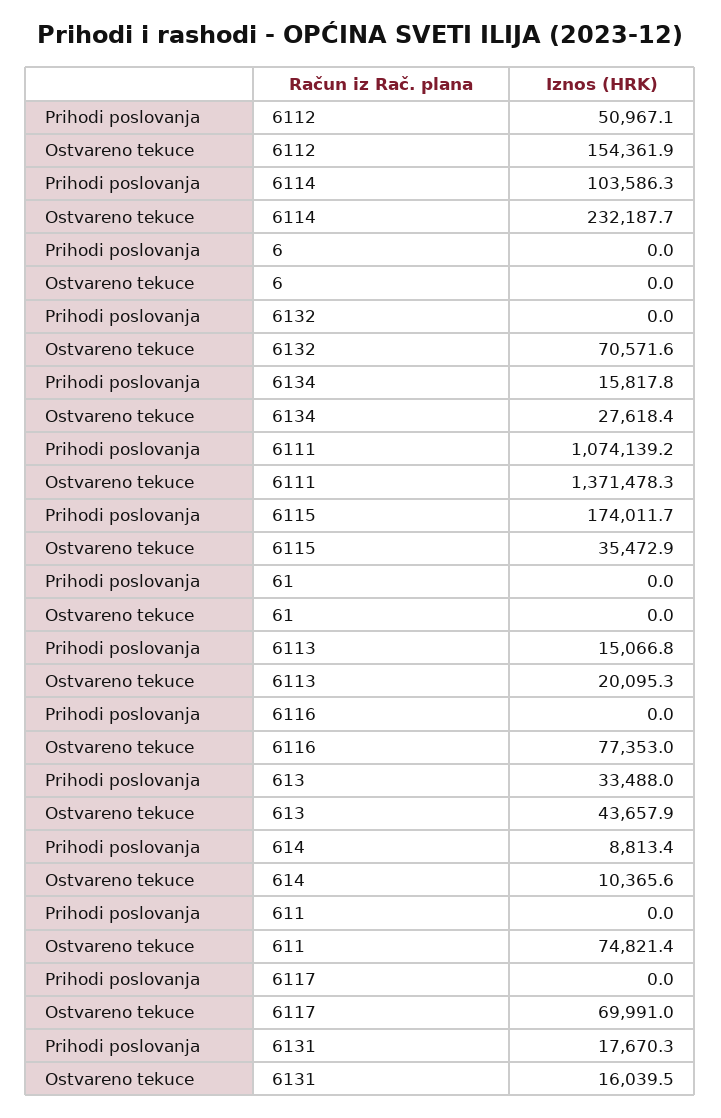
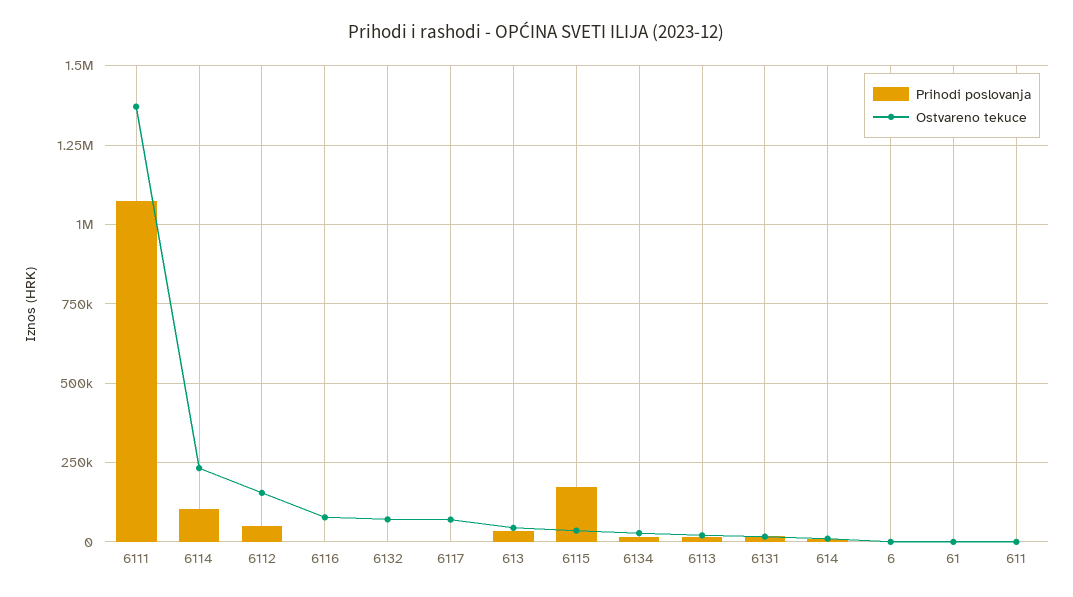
  {
    "Prihodi poslovanja": {
      "6112": 50967.1,
      "6114": 103586.3,
      "6": 0,
      "6132": 0,
      "6134": 15817.8,
      "6111": 1074139.2,
      "6115": 174011.7,
      "61": 0,
      "6113": 15066.8,
      "6116": 0,
      "613": 33488,
      "614": 8813.4,
      "611": 0,
      "6117": 0,
      "6131": 17670.3
    },
    "Ostvareno tekuce": {
      "6112": 154361.9,
      "6114": 232187.7,
      "6": 0,
      "6132": 70571.6,
      "6134": 27618.4,
      "6111": 1371478.3,
      "6115": 35472.9,
      "61": 0,
      "6113": 20095.3,
      "6116": 77353,
      "613": 43657.9,
      "614": 10365.6,
-     "611": 74821.4,
+     "611": 0,
      "6117": 69991,
      "6131": 16039.5
    }
  }

